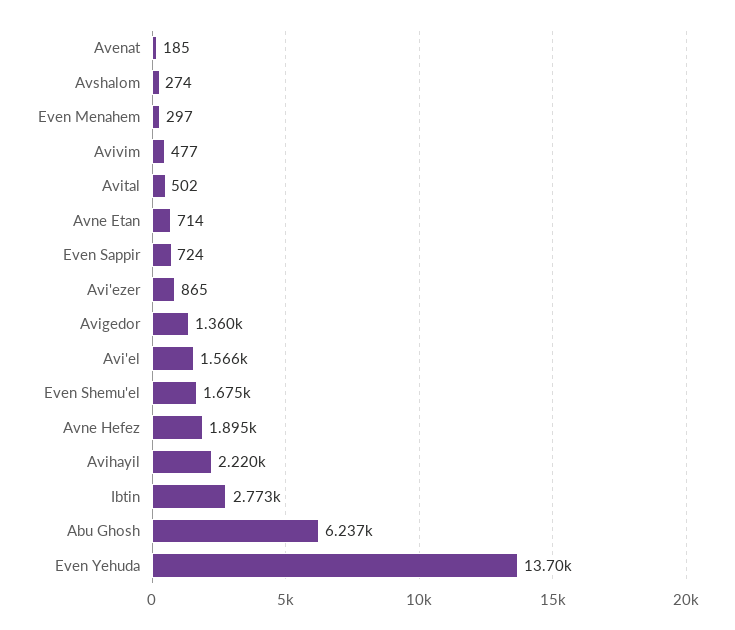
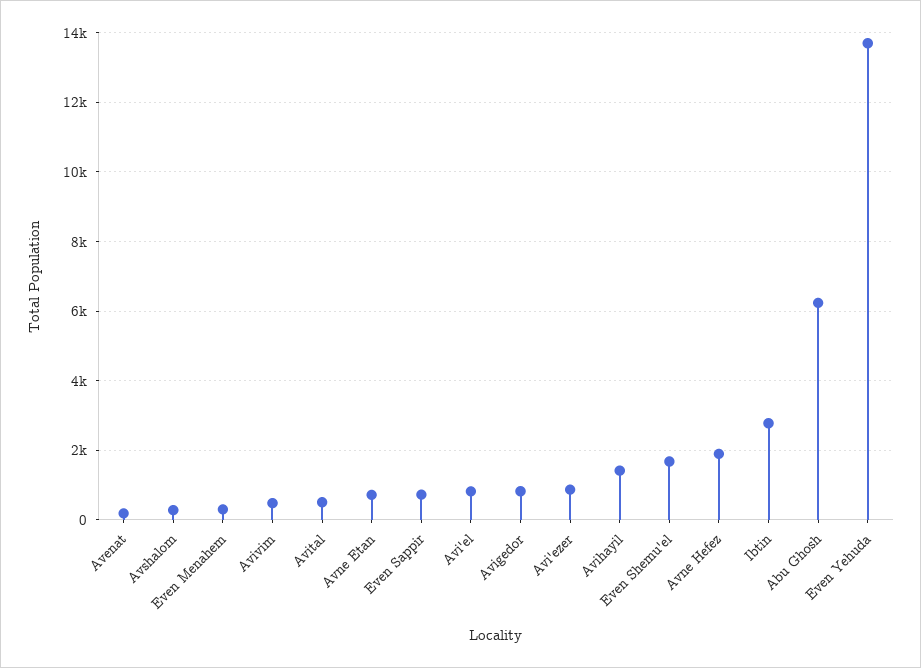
  {
    "Avenat": 185,
    "Avshalom": 274,
    "Even Menahem": 297,
    "Avivim": 477,
    "Avital": 502,
    "Avne Etan": 714,
    "Even Sappir": 724,
    "Avi'ezer": 865,
-   "Avigedor": 1360,
+   "Avigedor": 800,
-   "Avi'el": 1566,
+   "Avi'el": 800,
    "Even Shemu'el": 1675,
    "Avne Hefez": 1895,
-   "Avihayil": 2220,
+   "Avihayil": 1400,
    "Ibtin": 2773,
    "Abu Ghosh": 6237,
    "Even Yehuda": 13700
  }

